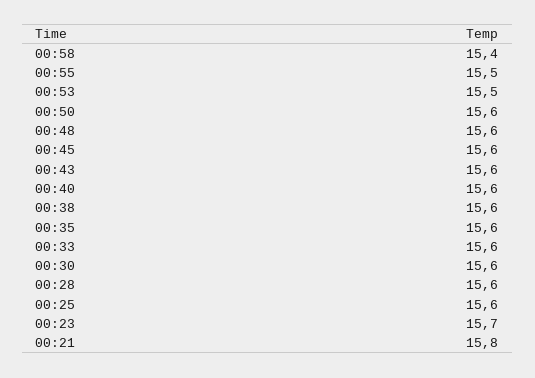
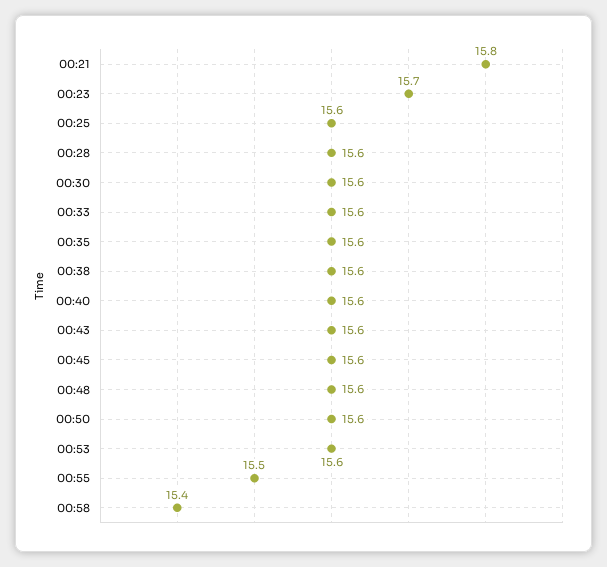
  {
    "00:58": 15.4,
    "00:55": 15.5,
-   "00:53": 15.5,
+   "00:53": 15.6,
    "00:50": 15.6,
    "00:48": 15.6,
    "00:45": 15.6,
    "00:43": 15.6,
    "00:40": 15.6,
    "00:38": 15.6,
    "00:35": 15.6,
    "00:33": 15.6,
    "00:30": 15.6,
    "00:28": 15.6,
    "00:25": 15.6,
    "00:23": 15.7,
    "00:21": 15.8
  }

